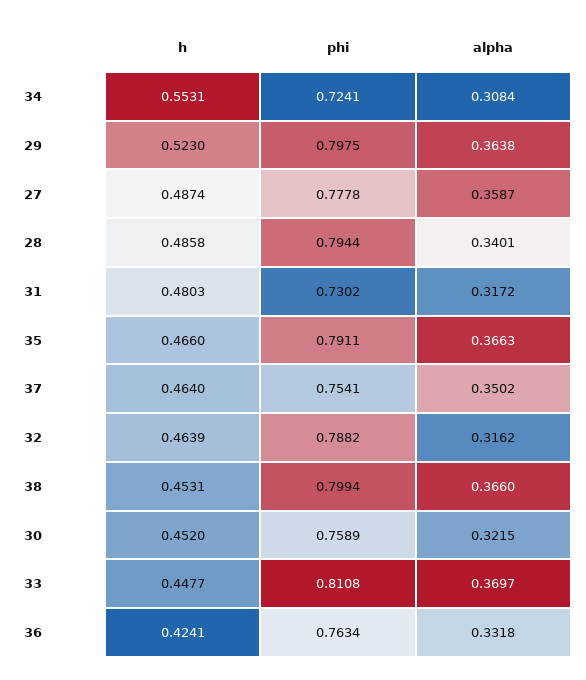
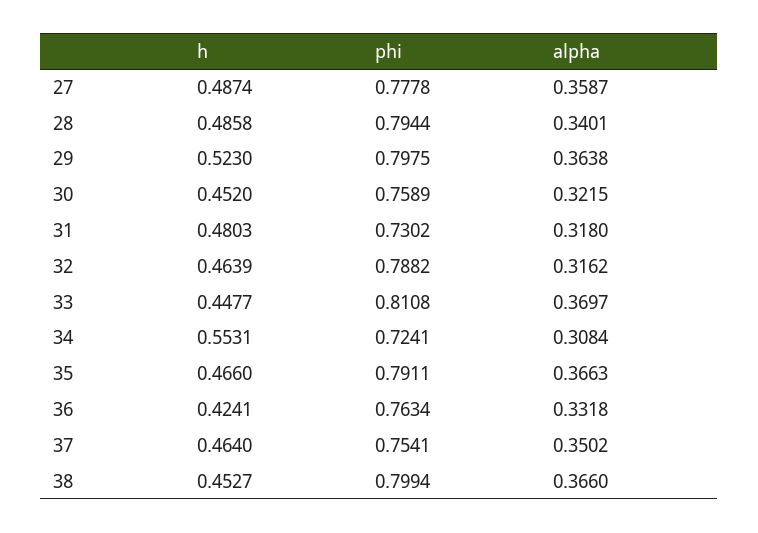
  {
    "h": {
      "34": 0.5531,
      "29": 0.523,
      "27": 0.4874,
      "28": 0.4858,
      "31": 0.4803,
      "35": 0.466,
      "37": 0.464,
      "32": 0.4639,
-     "38": 0.4531,
+     "38": 0.4527,
      "30": 0.452,
      "33": 0.4477,
      "36": 0.4241
    },
    "phi": {
      "34": 0.7241,
      "29": 0.7975,
      "27": 0.7778,
      "28": 0.7944,
      "31": 0.7302,
      "35": 0.7911,
      "37": 0.7541,
      "32": 0.7882,
      "38": 0.7994,
      "30": 0.7589,
      "33": 0.8108,
      "36": 0.7634
    },
    "alpha": {
      "34": 0.3084,
      "29": 0.3638,
      "27": 0.3587,
      "28": 0.3401,
-     "31": 0.3172,
+     "31": 0.318,
      "35": 0.3663,
      "37": 0.3502,
      "32": 0.3162,
      "38": 0.366,
      "30": 0.3215,
      "33": 0.3697,
      "36": 0.3318
    }
  }

